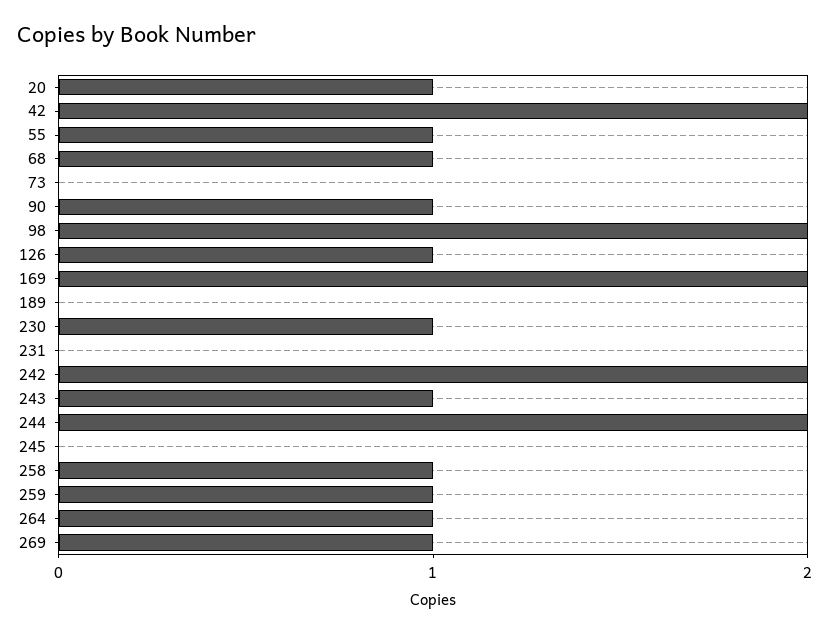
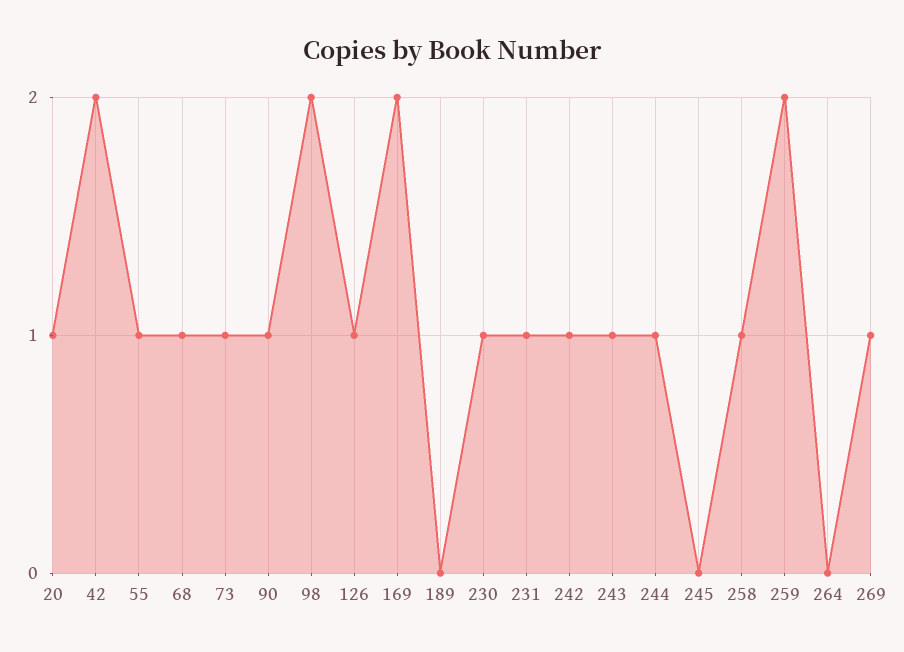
  {
    "20": 1,
    "42": 2,
    "55": 1,
    "68": 1,
-   "73": 0,
+   "73": 1,
    "90": 1,
    "98": 2,
    "126": 1,
    "169": 2,
    "189": 0,
    "230": 1,
-   "231": 0,
+   "231": 1,
-   "242": 2,
+   "242": 1,
    "243": 1,
-   "244": 2,
+   "244": 1,
    "245": 0,
    "258": 1,
-   "259": 1,
+   "259": 2,
-   "264": 1,
+   "264": 0,
    "269": 1
  }

